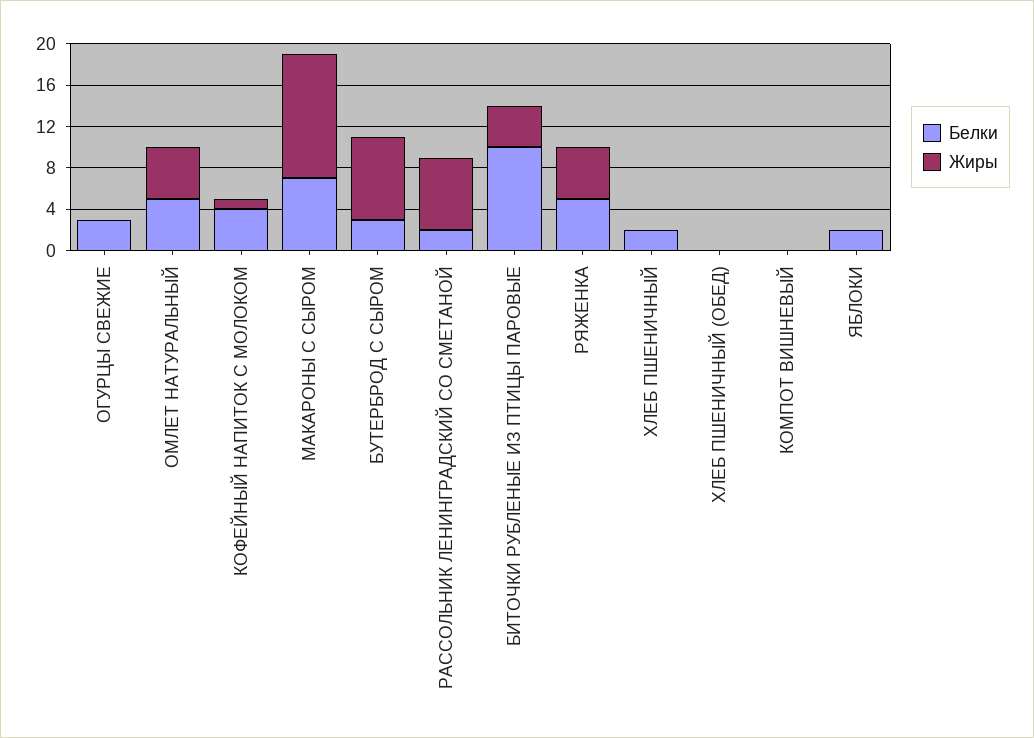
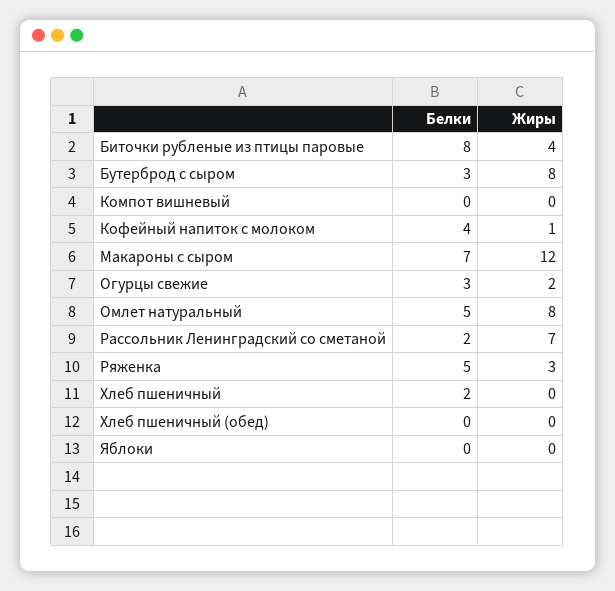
  {
    "Белки": {
      "ОГУРЦЫ СВЕЖИЕ": 3,
      "ОМЛЕТ НАТУРАЛЬНЫЙ": 5,
      "КОФЕЙНЫЙ НАПИТОК С МОЛОКОМ": 4,
      "МАКАРОНЫ С СЫРОМ": 7,
      "БУТЕРБРОД С СЫРОМ": 3,
      "РАССОЛЬНИК ЛЕНИНГРАДСКИЙ СО СМЕТАНОЙ": 2,
-     "БИТОЧКИ РУБЛЕНЫЕ ИЗ ПТИЦЫ ПАРОВЫЕ": 10,
+     "БИТОЧКИ РУБЛЕНЫЕ ИЗ ПТИЦЫ ПАРОВЫЕ": 8,
      "РЯЖЕНКА": 5,
      "ХЛЕБ ПШЕНИЧНЫЙ": 2,
      "ХЛЕБ ПШЕНИЧНЫЙ (ОБЕД)": 0,
      "КОМПОТ ВИШНЕВЫЙ": 0,
-     "ЯБЛОКИ": 2
+     "ЯБЛОКИ": 0
    },
    "Жиры": {
-     "ОГУРЦЫ СВЕЖИЕ": 0,
+     "ОГУРЦЫ СВЕЖИЕ": 2,
-     "ОМЛЕТ НАТУРАЛЬНЫЙ": 5,
+     "ОМЛЕТ НАТУРАЛЬНЫЙ": 8,
      "КОФЕЙНЫЙ НАПИТОК С МОЛОКОМ": 1,
      "МАКАРОНЫ С СЫРОМ": 12,
      "БУТЕРБРОД С СЫРОМ": 8,
      "РАССОЛЬНИК ЛЕНИНГРАДСКИЙ СО СМЕТАНОЙ": 7,
      "БИТОЧКИ РУБЛЕНЫЕ ИЗ ПТИЦЫ ПАРОВЫЕ": 4,
-     "РЯЖЕНКА": 5,
+     "РЯЖЕНКА": 3,
      "ХЛЕБ ПШЕНИЧНЫЙ": 0,
      "ХЛЕБ ПШЕНИЧНЫЙ (ОБЕД)": 0,
      "КОМПОТ ВИШНЕВЫЙ": 0,
      "ЯБЛОКИ": 0
    }
  }

